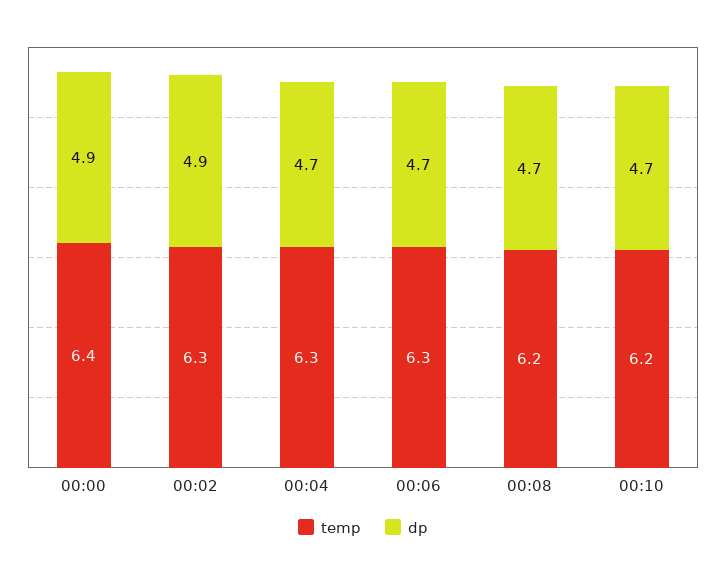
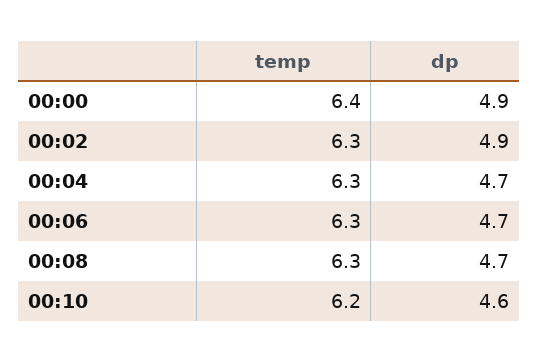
  {
    "temp": {
      "00:00": 6.4,
      "00:02": 6.3,
      "00:04": 6.3,
      "00:06": 6.3,
-     "00:08": 6.2,
+     "00:08": 6.3,
      "00:10": 6.2
    },
    "dp": {
      "00:00": 4.9,
      "00:02": 4.9,
      "00:04": 4.7,
      "00:06": 4.7,
      "00:08": 4.7,
-     "00:10": 4.7
+     "00:10": 4.6
    }
  }

